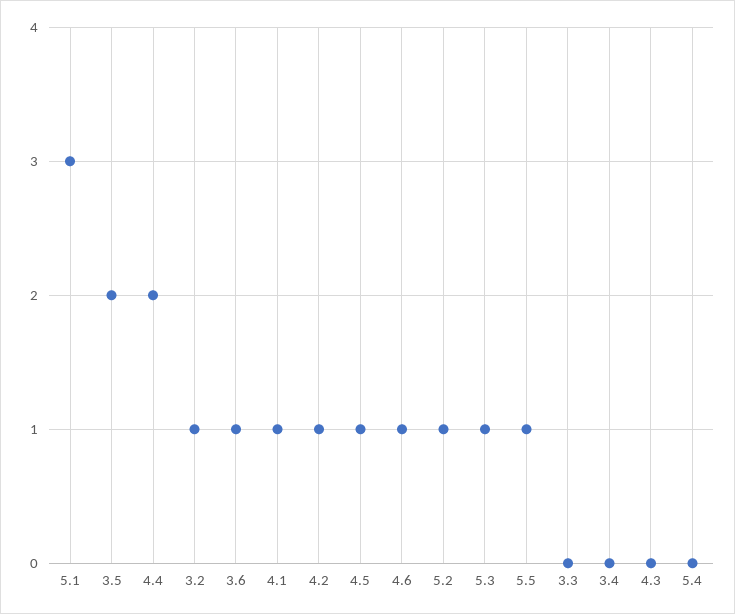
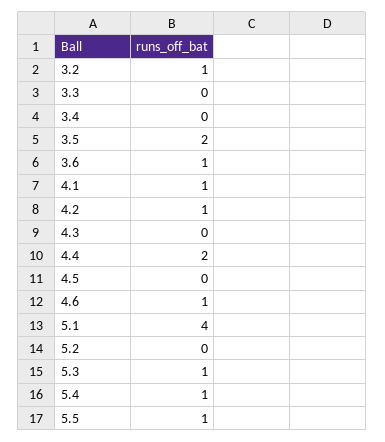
  {
-   "5.1": 3,
+   "5.1": 4,
    "3.5": 2,
    "4.4": 2,
    "3.2": 1,
    "3.6": 1,
    "4.1": 1,
    "4.2": 1,
-   "4.5": 1,
+   "4.5": 0,
    "4.6": 1,
-   "5.2": 1,
+   "5.2": 0,
    "5.3": 1,
    "5.5": 1,
    "3.3": 0,
    "3.4": 0,
    "4.3": 0,
-   "5.4": 0
+   "5.4": 1
  }

